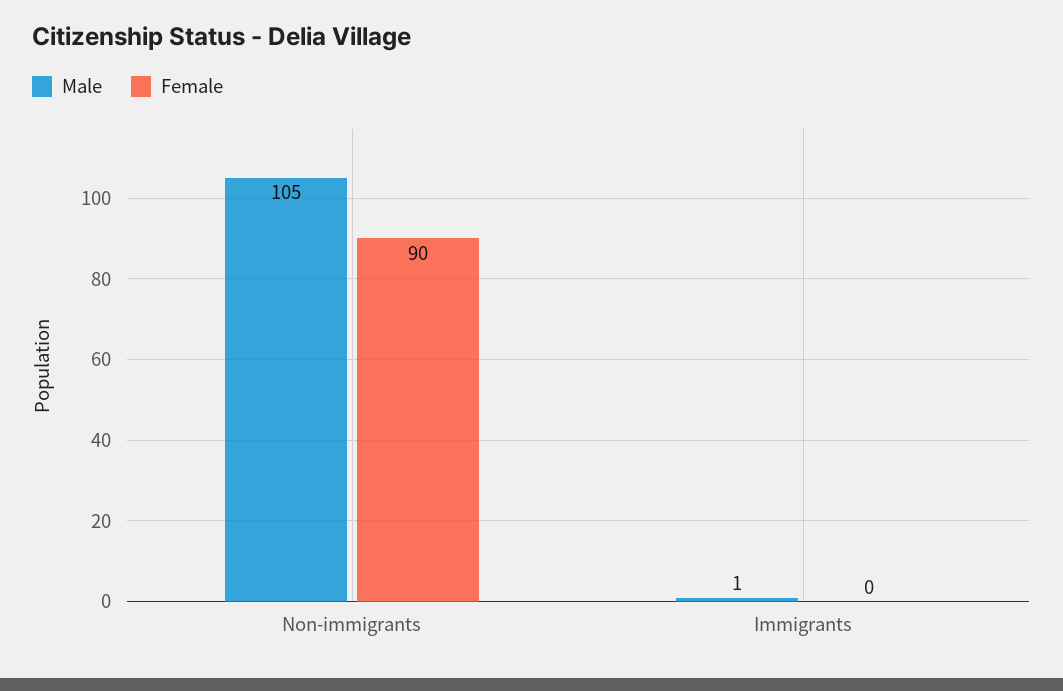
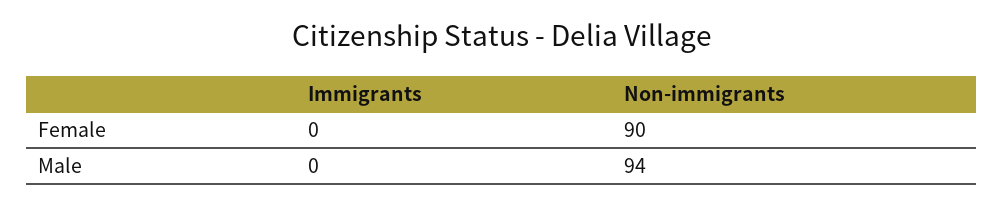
  {
    "Male": {
-     "Non-immigrants": 105,
+     "Non-immigrants": 94,
-     "Immigrants": 1
+     "Immigrants": 0
    },
    "Female": {
      "Non-immigrants": 90,
      "Immigrants": 0
    }
  }

